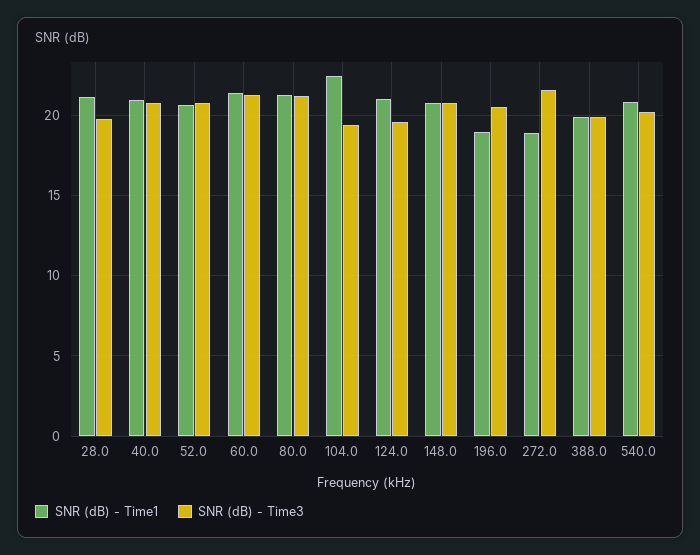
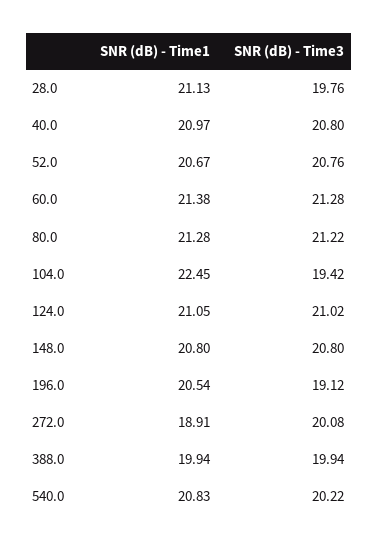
  {
    "SNR (dB) - Time1": {
      "28.0": 21.13,
      "40.0": 20.97,
      "52.0": 20.67,
      "60.0": 21.38,
      "80.0": 21.28,
      "104.0": 22.45,
      "124.0": 21.05,
      "148.0": 20.8,
-     "196.0": 19,
+     "196.0": 20.54,
      "272.0": 18.91,
      "388.0": 19.94,
      "540.0": 20.83
    },
    "SNR (dB) - Time3": {
      "28.0": 19.76,
      "40.0": 20.8,
      "52.0": 20.76,
      "60.0": 21.28,
      "80.0": 21.22,
      "104.0": 19.42,
-     "124.0": 19.5,
+     "124.0": 21.02,
      "148.0": 20.8,
-     "196.0": 20.5,
+     "196.0": 19.12,
-     "272.0": 21.5,
+     "272.0": 20.08,
      "388.0": 19.94,
      "540.0": 20.22
    }
  }

